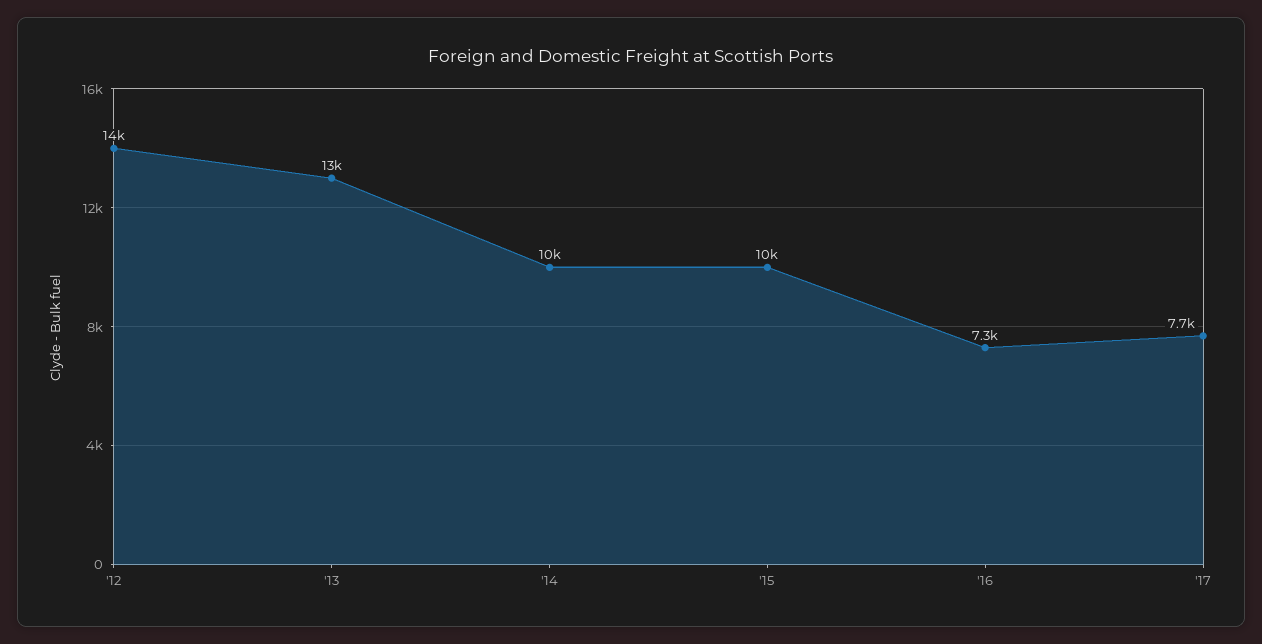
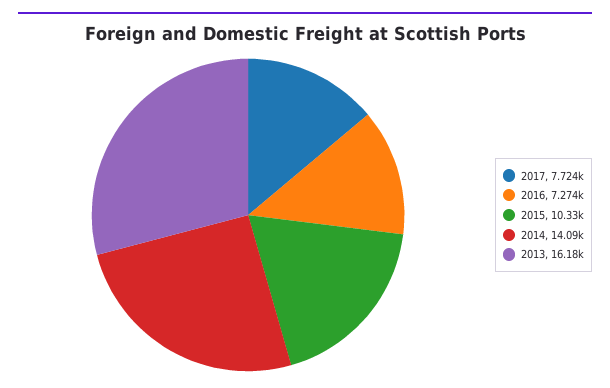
  {
-   "'12": 14000,
-   "'13": 13000,
+   "'13": 16180,
-   "'14": 10000,
+   "'14": 14090,
    "'15": 10330,
    "'16": 7274,
    "'17": 7724
  }

